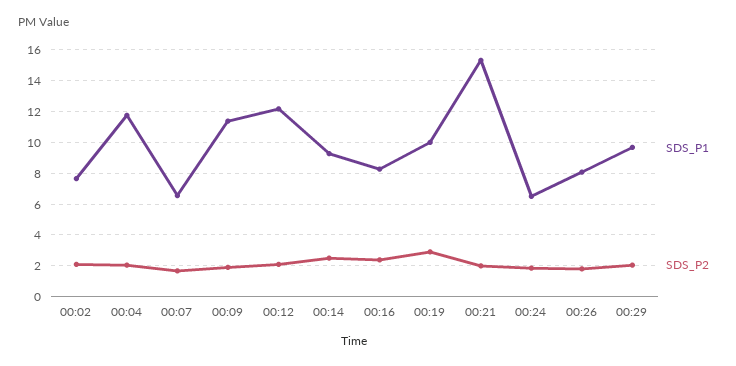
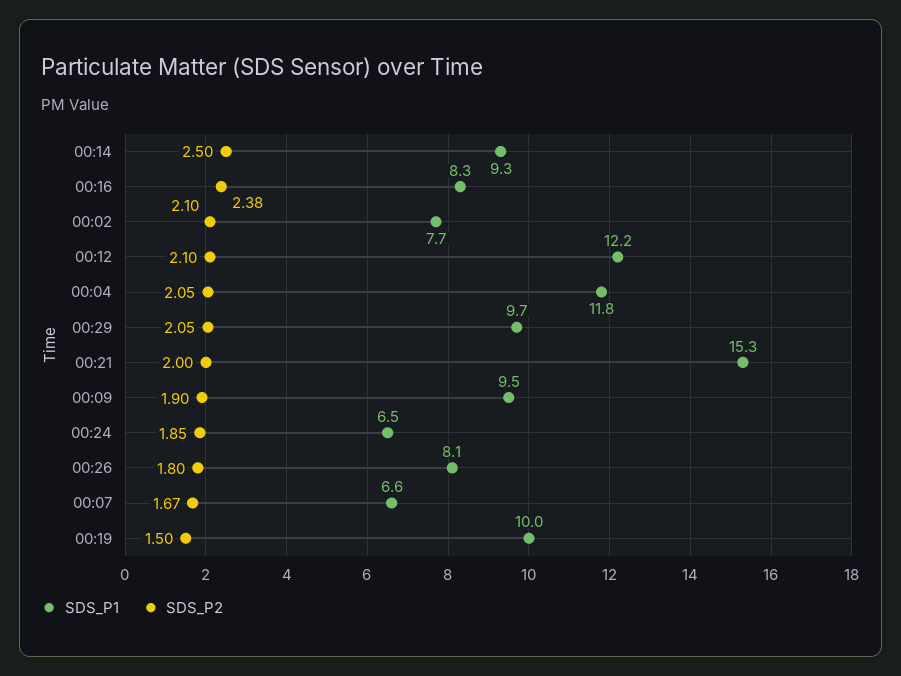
  {
    "SDS_P1": {
      "00:02": 7.7,
      "00:04": 11.8,
      "00:07": 6.6,
-     "00:09": 11.5,
+     "00:09": 9.5,
      "00:12": 12.2,
      "00:14": 9.3,
      "00:16": 8.3,
      "00:19": 10,
      "00:21": 15.3,
      "00:24": 6.5,
      "00:26": 8.1,
      "00:29": 9.7
    },
    "SDS_P2": {
      "00:02": 2.1,
      "00:04": 2.05,
      "00:07": 1.67,
      "00:09": 1.9,
      "00:12": 2.1,
      "00:14": 2.5,
      "00:16": 2.38,
-     "00:19": 3,
+     "00:19": 1.5,
      "00:21": 2,
      "00:24": 1.85,
      "00:26": 1.8,
      "00:29": 2.05
    }
  }

